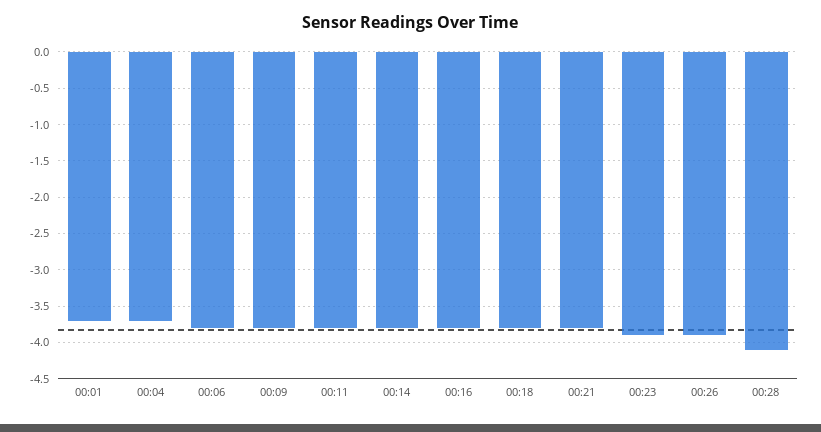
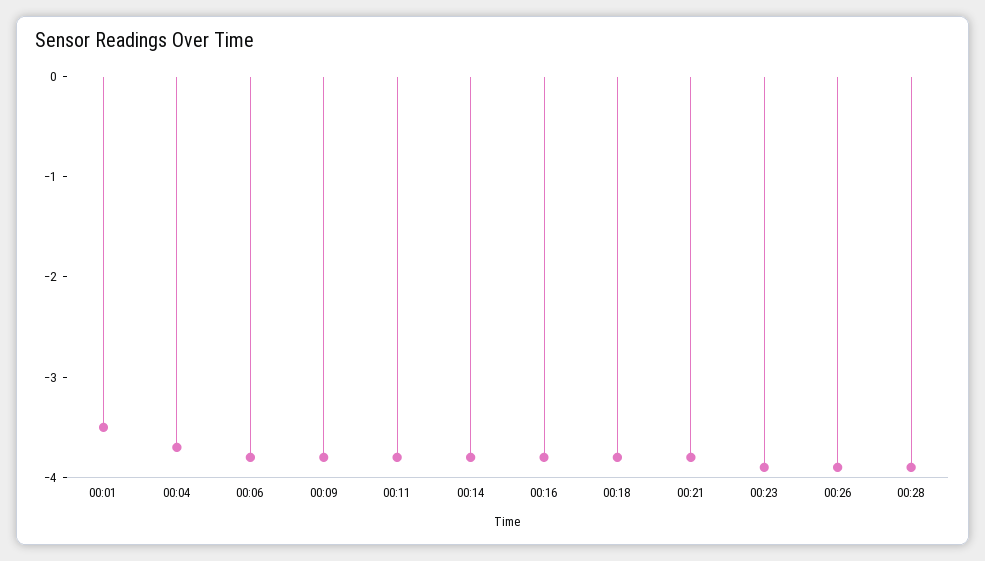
  {
-   "00:01": -3.7,
+   "00:01": -3.5,
    "00:04": -3.7,
    "00:06": -3.8,
    "00:09": -3.8,
    "00:11": -3.8,
    "00:14": -3.8,
    "00:16": -3.8,
    "00:18": -3.8,
    "00:21": -3.8,
    "00:23": -3.9,
    "00:26": -3.9,
-   "00:28": -4.1
+   "00:28": -3.9
  }

